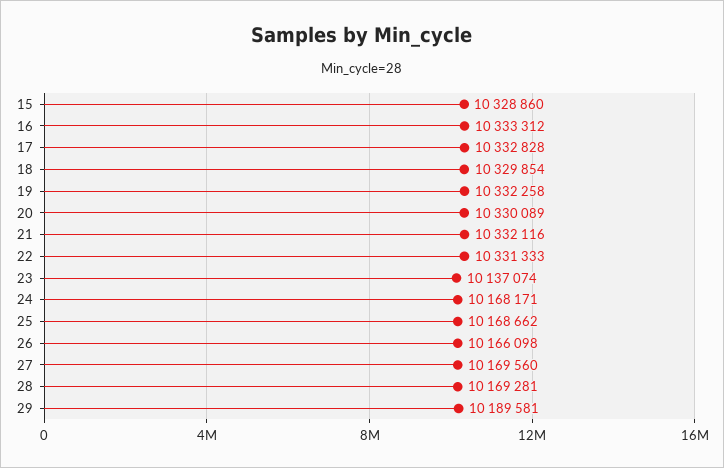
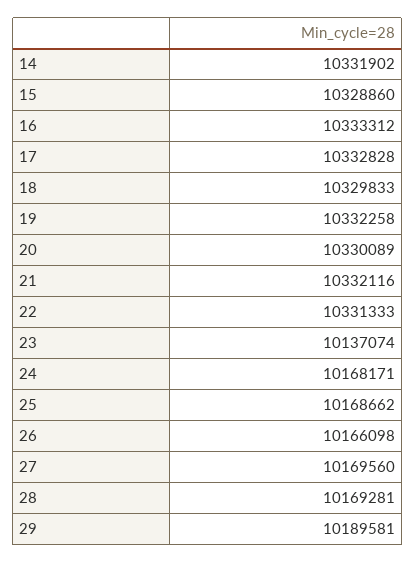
  {
    "15": 10328860,
    "16": 10333312,
    "17": 10332828,
-   "18": 10329854,
+   "18": 10329833,
    "19": 10332258,
    "20": 10330089,
    "21": 10332116,
    "22": 10331333,
    "23": 10137074,
    "24": 10168171,
    "25": 10168662,
    "26": 10166098,
    "27": 10169560,
    "28": 10169281,
-   "29": 10189581
+   "29": 10189581,
+   "14": 10331902
  }

